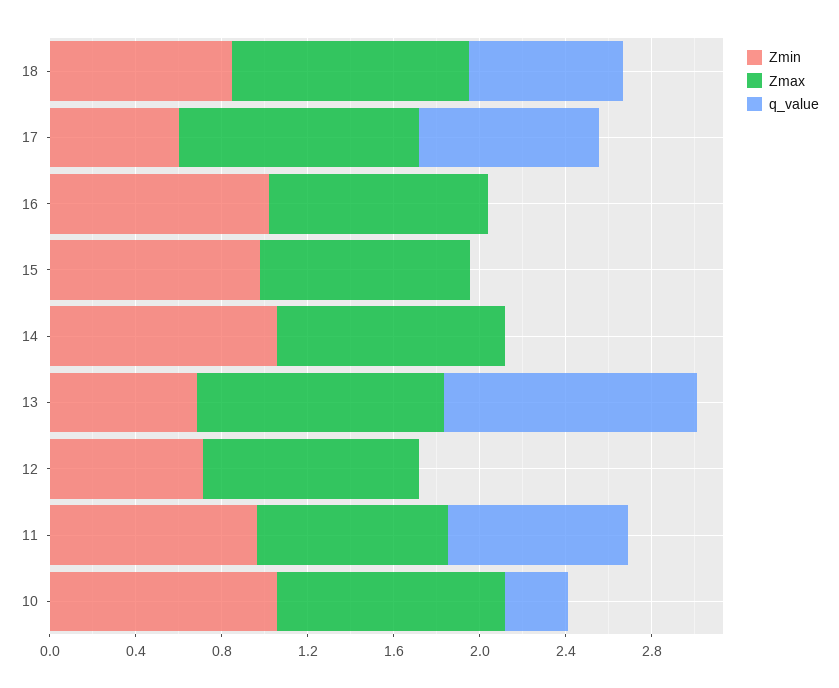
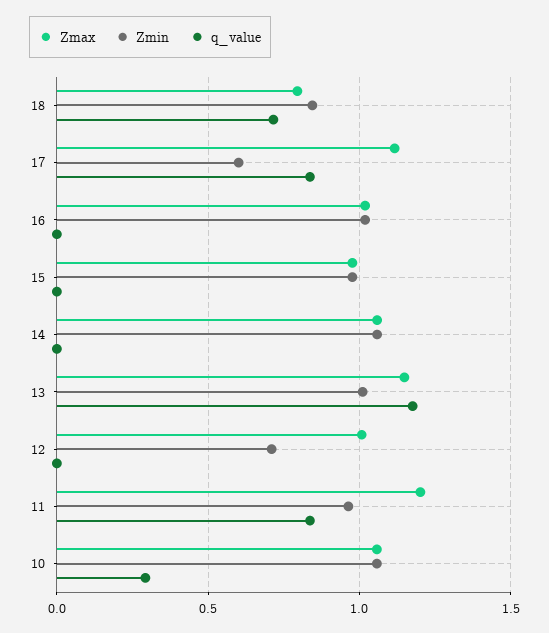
  {
    "Zmin": {
      "18": 0.85,
      "17": 0.6,
      "16": 1,
      "15": 1,
      "14": 1.05,
-     "13": 0.7,
+     "13": 1,
      "12": 0.7,
      "11": 0.95,
      "10": 1.05
    },
    "Zmax": {
-     "18": 1.1,
+     "18": 0.8,
      "17": 1.1,
      "16": 1,
      "15": 1,
      "14": 1.05,
      "13": 1.15,
      "12": 1,
-     "11": 0.9,
+     "11": 1.2,
      "10": 1.05
    },
    "q_value": {
      "18": 0.7,
      "17": 0.85,
      "16": 0,
      "15": 0,
      "14": 0,
      "13": 1.2,
      "12": 0,
      "11": 0.85,
      "10": 0.3
    }
  }

